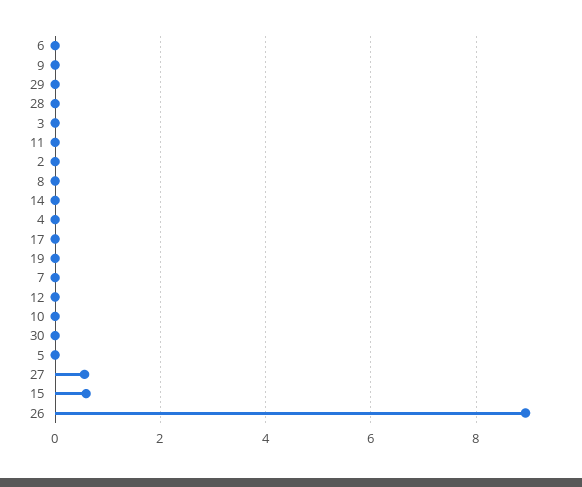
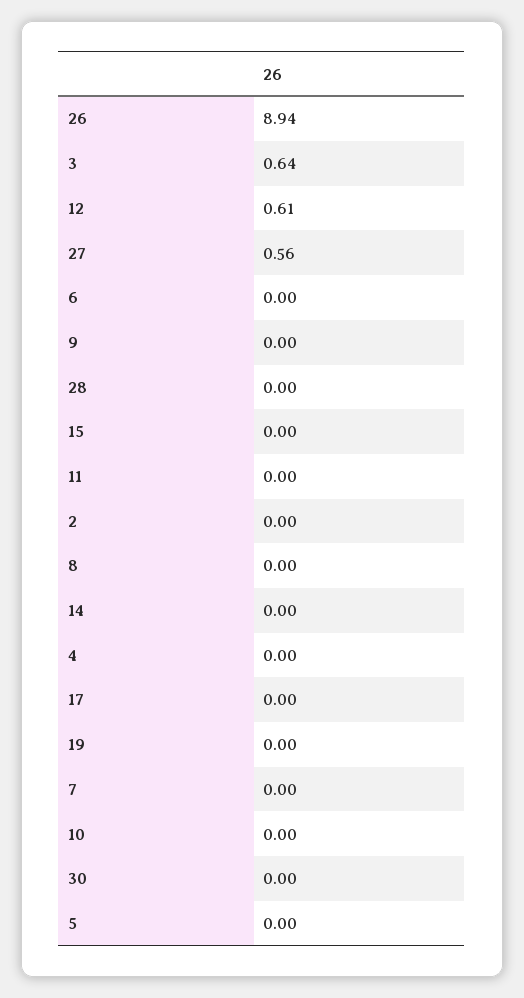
  {
    "6": 0,
    "9": 0,
-   "29": 0,
    "28": 0,
-   "3": 0,
+   "3": 0.64,
    "11": 0,
    "2": 0,
    "8": 0,
    "14": 0,
    "4": 0,
    "17": 0,
    "19": 0,
    "7": 0,
-   "12": 0,
+   "12": 0.61,
    "10": 0,
    "30": 0,
    "5": 0,
    "27": 0.56,
-   "15": 0.6,
+   "15": 0,
    "26": 8.94
  }

